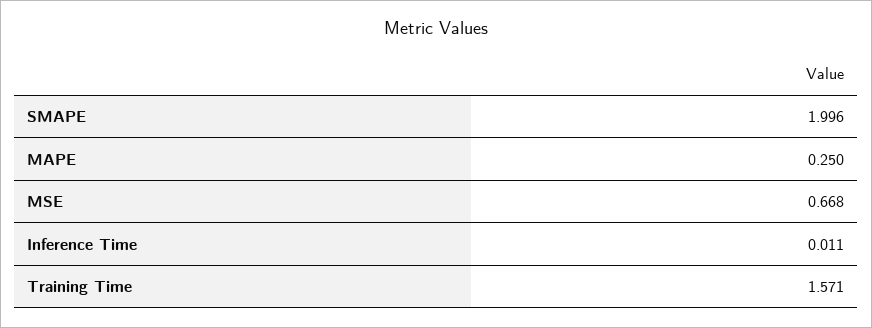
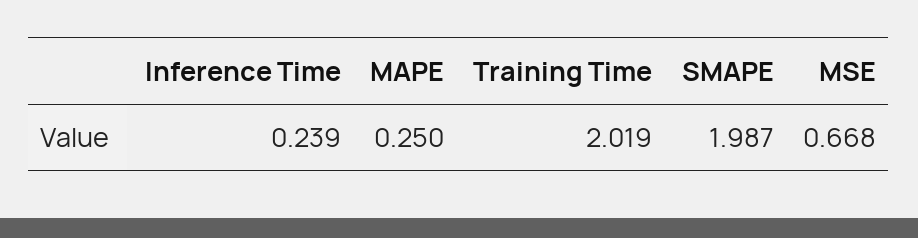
  {
-   "SMAPE": 1.996,
+   "SMAPE": 1.987,
    "MAPE": 0.25,
    "MSE": 0.668,
-   "Inference Time": 0.011,
+   "Inference Time": 0.239,
-   "Training Time": 1.571
+   "Training Time": 2.019
  }

